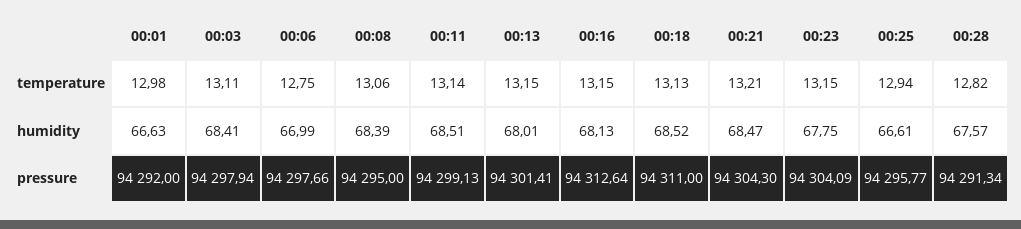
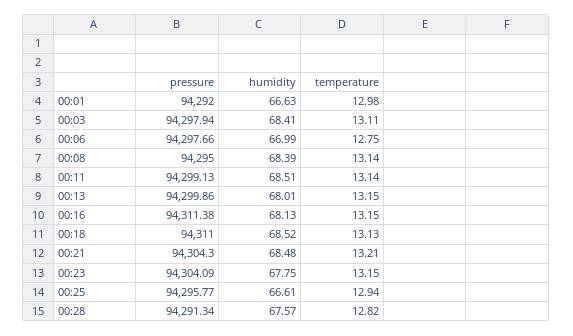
  {
    "00:01": {
      "temperature": 12.98,
      "humidity": 66.63,
      "pressure": 94292
    },
    "00:03": {
      "temperature": 13.11,
      "humidity": 68.41,
      "pressure": 94297.94
    },
    "00:06": {
      "temperature": 12.75,
      "humidity": 66.99,
      "pressure": 94297.66
    },
    "00:08": {
-     "temperature": 13.06,
+     "temperature": 13.14,
      "humidity": 68.39,
      "pressure": 94295
    },
    "00:11": {
      "temperature": 13.14,
      "humidity": 68.51,
      "pressure": 94299.13
    },
    "00:13": {
      "temperature": 13.15,
      "humidity": 68.01,
-     "pressure": 94301.41
+     "pressure": 94299.86
    },
    "00:16": {
      "temperature": 13.15,
      "humidity": 68.13,
-     "pressure": 94312.64
+     "pressure": 94311.38
    },
    "00:18": {
      "temperature": 13.13,
      "humidity": 68.52,
      "pressure": 94311
    },
    "00:21": {
      "temperature": 13.21,
-     "humidity": 68.47,
+     "humidity": 68.48,
      "pressure": 94304.3
    },
    "00:23": {
      "temperature": 13.15,
      "humidity": 67.75,
      "pressure": 94304.09
    },
    "00:25": {
      "temperature": 12.94,
      "humidity": 66.61,
      "pressure": 94295.77
    },
    "00:28": {
      "temperature": 12.82,
      "humidity": 67.57,
      "pressure": 94291.34
    }
  }

